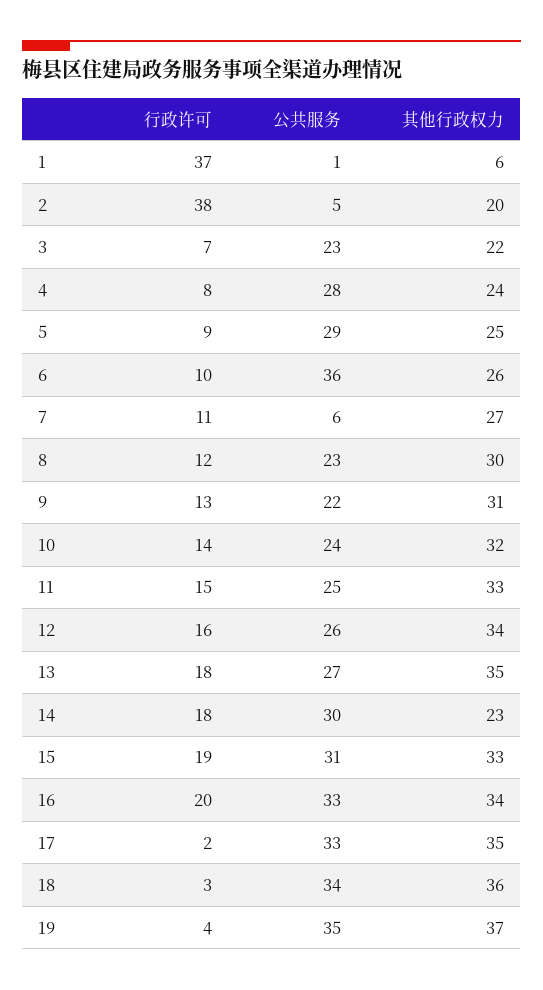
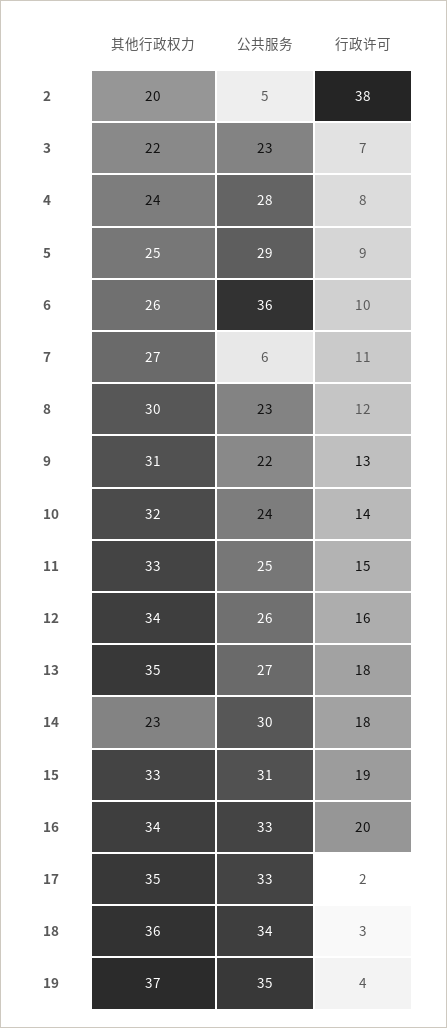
  {
    "行政许可": {
-     "1": 37,
      "2": 38,
      "3": 7,
      "4": 8,
      "5": 9,
      "6": 10,
      "7": 11,
      "8": 12,
      "9": 13,
      "10": 14,
      "11": 15,
      "12": 16,
      "13": 18,
      "14": 18,
      "15": 19,
      "16": 20,
      "17": 2,
      "18": 3,
      "19": 4
    },
    "公共服务": {
-     "1": 1,
      "2": 5,
      "3": 23,
      "4": 28,
      "5": 29,
      "6": 36,
      "7": 6,
      "8": 23,
      "9": 22,
      "10": 24,
      "11": 25,
      "12": 26,
      "13": 27,
      "14": 30,
      "15": 31,
      "16": 33,
      "17": 33,
      "18": 34,
      "19": 35
    },
    "其他行政权力": {
-     "1": 6,
      "2": 20,
      "3": 22,
      "4": 24,
      "5": 25,
      "6": 26,
      "7": 27,
      "8": 30,
      "9": 31,
      "10": 32,
      "11": 33,
      "12": 34,
      "13": 35,
      "14": 23,
      "15": 33,
      "16": 34,
      "17": 35,
      "18": 36,
      "19": 37
    }
  }

